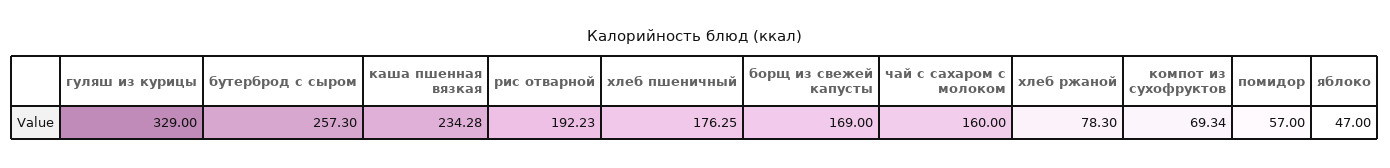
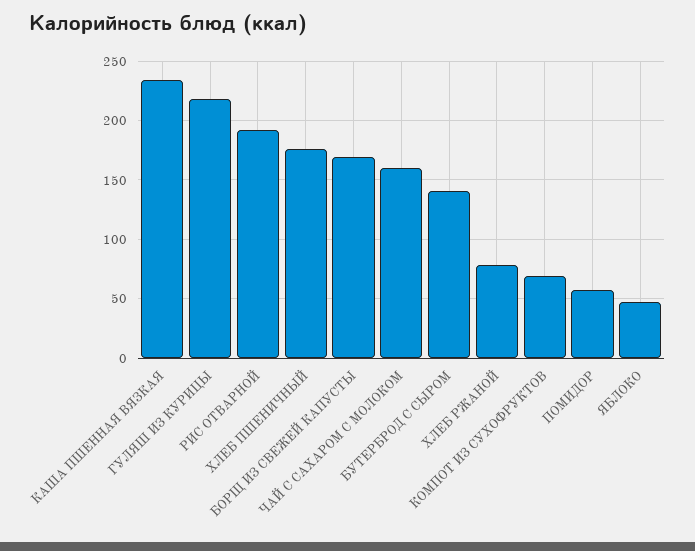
  {
-   "гуляш из курицы": 329,
+   "гуляш из курицы": 220,
-   "бутерброд с сыром": 257.3,
+   "бутерброд с сыром": 140,
    "каша пшенная вязкая": 234.28,
    "рис отварной": 192.23,
    "хлеб пшеничный": 176.25,
    "борщ из свежей капусты": 169,
    "чай с сахаром с молоком": 160,
    "хлеб ржаной": 78.3,
    "компот из сухофруктов": 69.34,
    "помидор": 57,
    "яблоко": 47
  }

